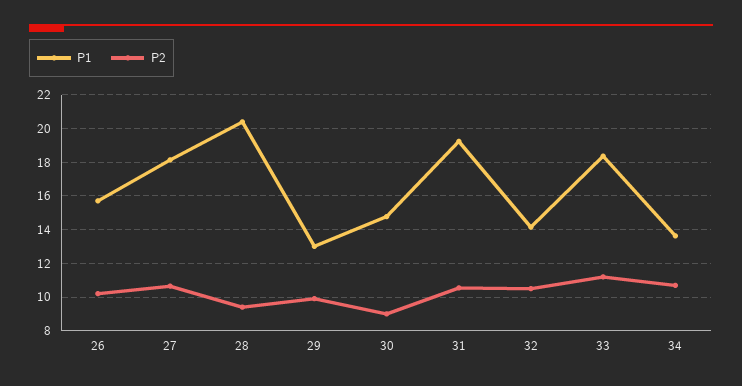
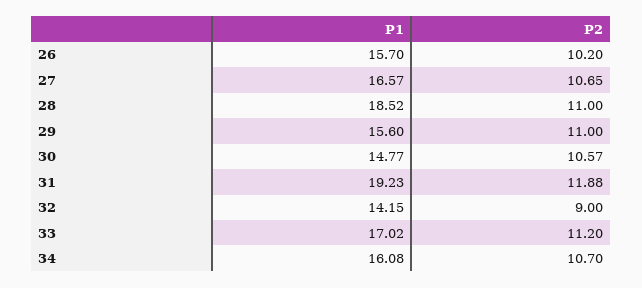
  {
    "P1": {
      "26": 15.7,
-     "27": 18,
+     "27": 16.57,
-     "28": 20.5,
+     "28": 18.52,
-     "29": 13,
+     "29": 15.6,
      "30": 14.77,
      "31": 19.23,
      "32": 14.15,
-     "33": 18.5,
+     "33": 17.02,
-     "34": 13.5
+     "34": 16.08
    },
    "P2": {
      "26": 10.2,
      "27": 10.65,
-     "28": 9.5,
+     "28": 11,
-     "29": 10,
+     "29": 11,
-     "30": 9,
+     "30": 10.57,
-     "31": 10.5,
+     "31": 11.88,
-     "32": 10.5,
+     "32": 9,
      "33": 11.2,
      "34": 10.7
    }
  }

